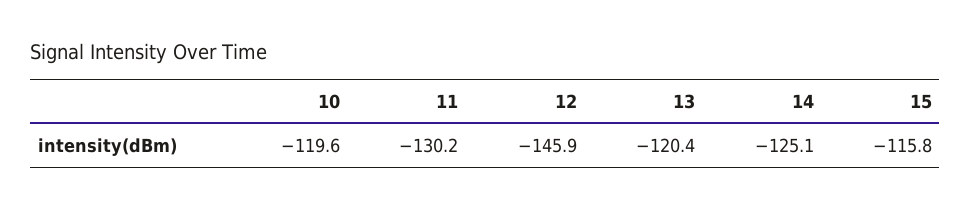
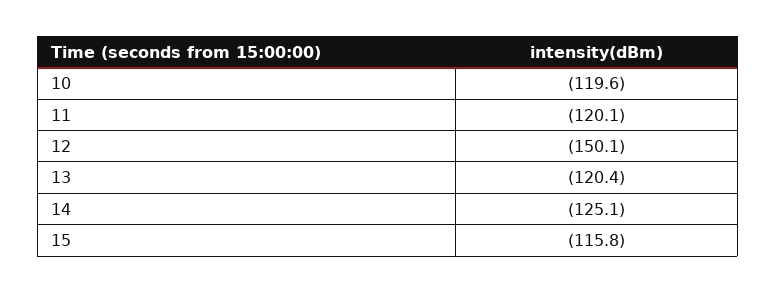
  {
    "10": -119.6,
-   "11": -130.2,
+   "11": -120.1,
-   "12": -145.9,
+   "12": -150.1,
    "13": -120.4,
    "14": -125.1,
    "15": -115.8
  }

